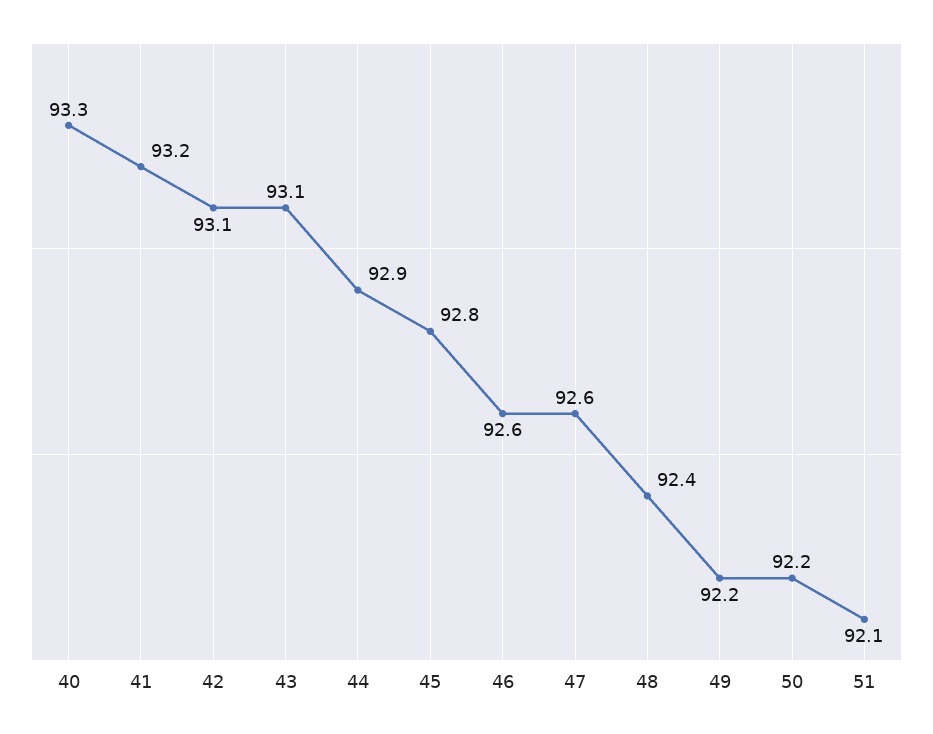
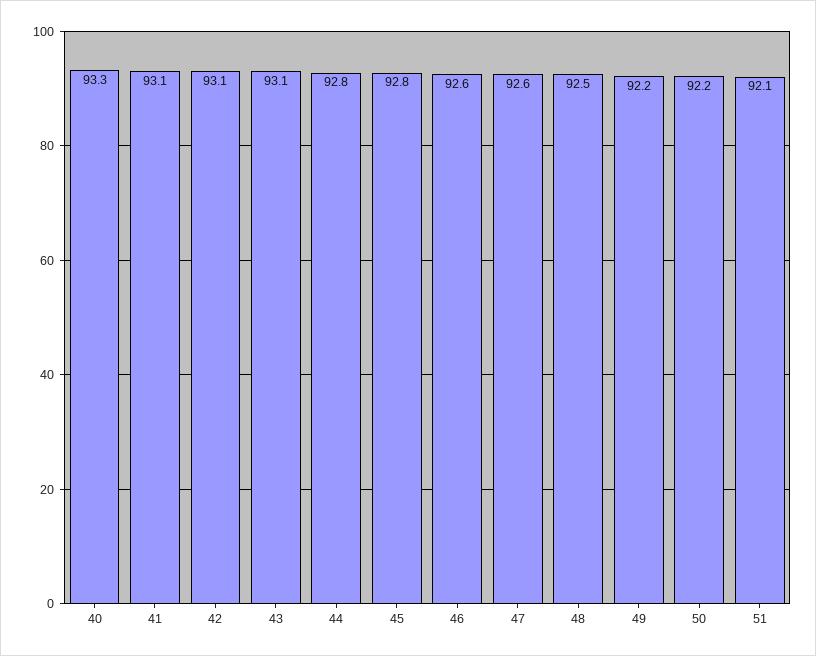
  {
    "40": 93.3,
-   "41": 93.2,
+   "41": 93.1,
    "42": 93.1,
    "43": 93.1,
-   "44": 92.9,
+   "44": 92.8,
    "45": 92.8,
    "46": 92.6,
    "47": 92.6,
-   "48": 92.4,
+   "48": 92.5,
    "49": 92.2,
    "50": 92.2,
    "51": 92.1
  }

